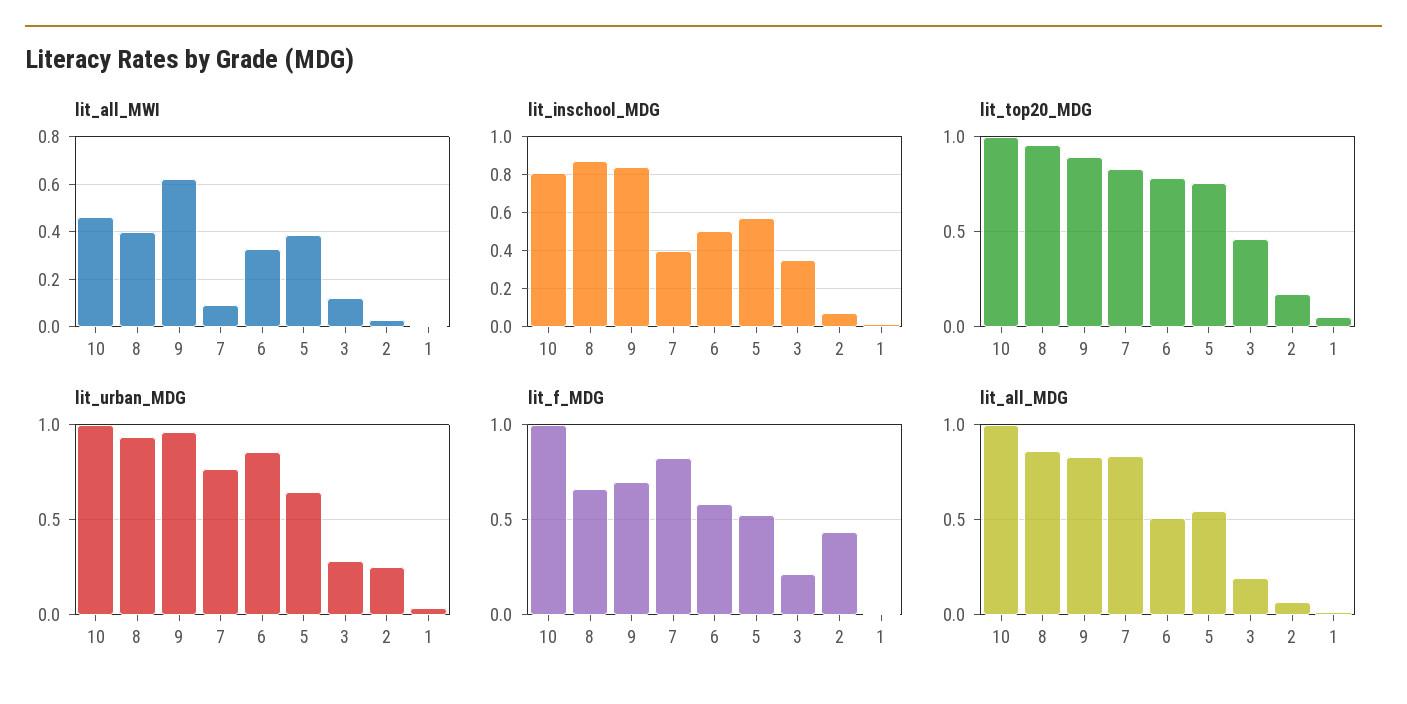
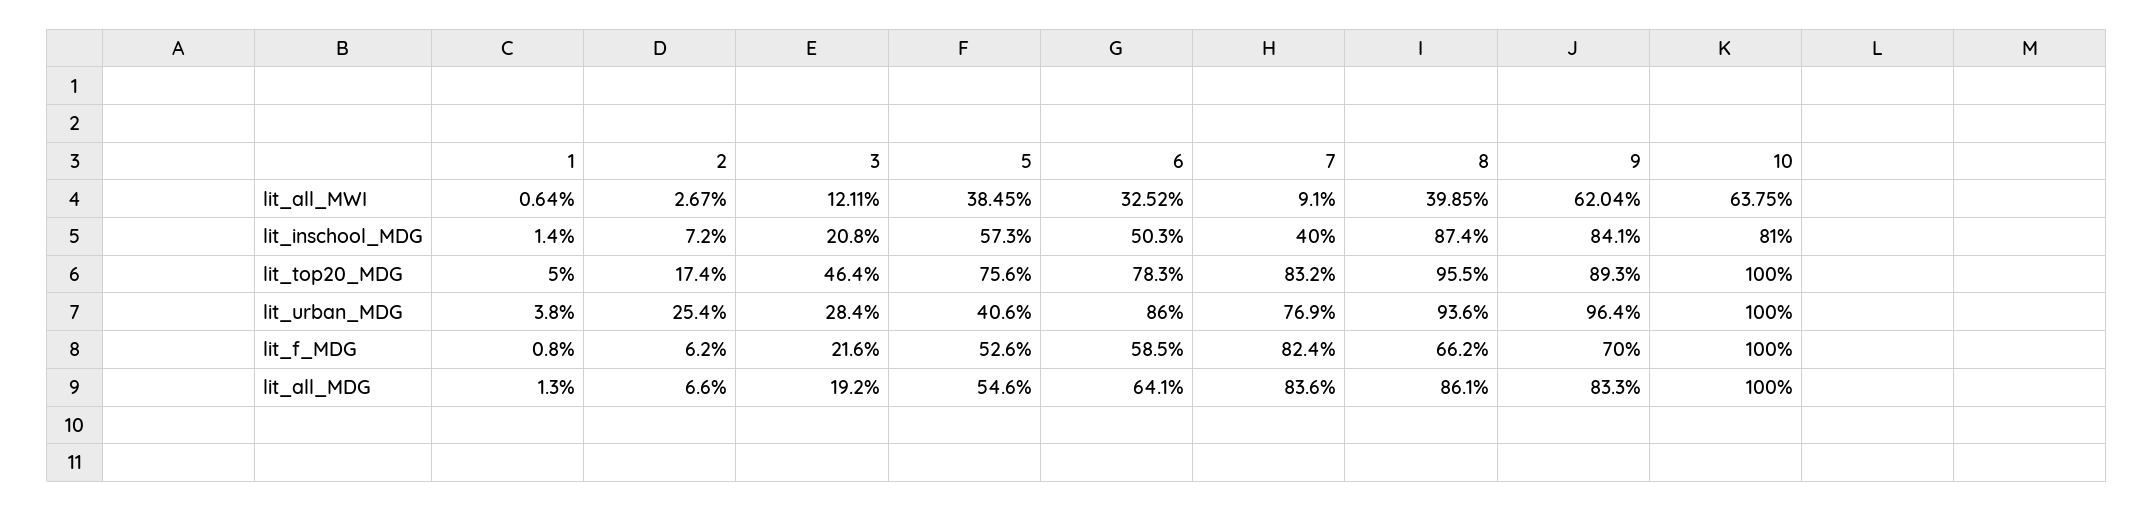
  {
    "lit_all_MWI": {
-     "10": 0.45,
+     "10": 0.6375,
      "8": 0.3985,
      "9": 0.6204,
      "7": 0.091,
      "6": 0.3252,
      "5": 0.3845,
      "3": 0.1211,
      "2": 0.0267,
      "1": 0.0064
    },
    "lit_inschool_MDG": {
      "10": 0.81,
      "8": 0.874,
      "9": 0.841,
      "7": 0.4,
      "6": 0.503,
      "5": 0.573,
-     "3": 0.35,
+     "3": 0.208,
      "2": 0.072,
      "1": 0.014
    },
    "lit_top20_MDG": {
      "10": 1,
      "8": 0.955,
      "9": 0.893,
      "7": 0.832,
      "6": 0.783,
      "5": 0.756,
      "3": 0.464,
      "2": 0.174,
      "1": 0.05
    },
    "lit_urban_MDG": {
      "10": 1,
      "8": 0.936,
      "9": 0.964,
      "7": 0.769,
      "6": 0.86,
-     "5": 0.65,
+     "5": 0.406,
      "3": 0.284,
      "2": 0.254,
      "1": 0.038
    },
    "lit_f_MDG": {
      "10": 1,
      "8": 0.662,
      "9": 0.7,
      "7": 0.824,
      "6": 0.585,
      "5": 0.526,
      "3": 0.216,
-     "2": 0.45,
+     "2": 0.062,
      "1": 0.008
    },
    "lit_all_MDG": {
      "10": 1,
      "8": 0.861,
      "9": 0.833,
      "7": 0.836,
-     "6": 0.5,
+     "6": 0.641,
      "5": 0.546,
      "3": 0.192,
      "2": 0.066,
      "1": 0.013
    }
  }

